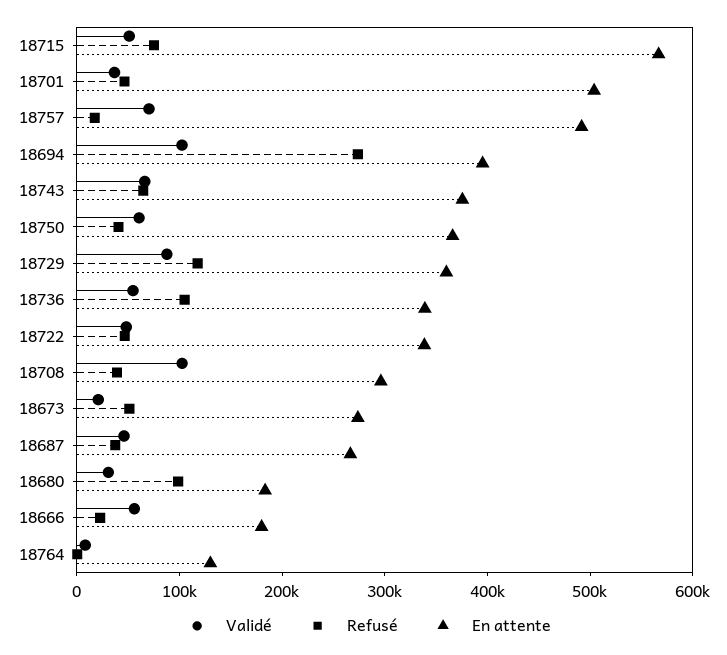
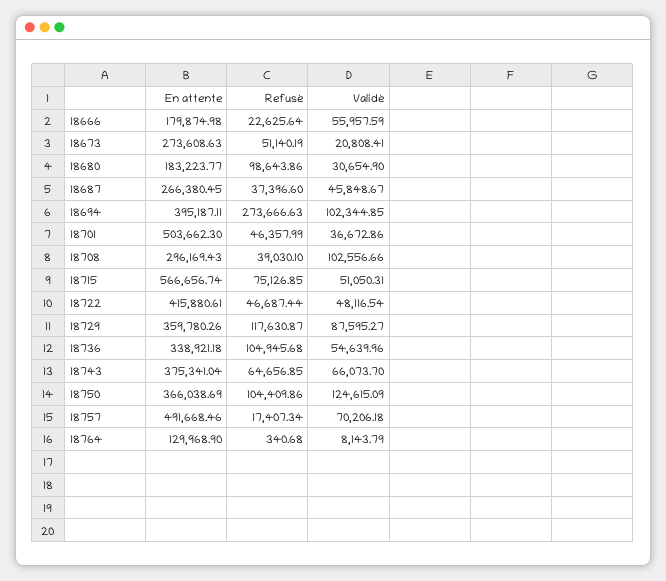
  {
    "Validé": {
      "18715": 51050.31,
      "18701": 36672.86,
      "18757": 70206.18,
      "18694": 102344.85,
      "18743": 66073.7,
-     "18750": 60000,
+     "18750": 124615.09,
      "18729": 87595.27,
      "18736": 54639.96,
      "18722": 48116.54,
      "18708": 102556.66,
      "18673": 20808.41,
      "18687": 45848.67,
      "18680": 30654.9,
      "18666": 55957.59,
      "18764": 8143.79
    },
    "Refusé": {
      "18715": 75126.85,
      "18701": 46357.99,
      "18757": 17407.34,
      "18694": 273666.63,
      "18743": 64656.85,
-     "18750": 40000,
+     "18750": 104409.86,
      "18729": 117630.87,
      "18736": 104945.68,
      "18722": 46687.44,
      "18708": 39030.1,
      "18673": 51140.19,
      "18687": 37396.6,
      "18680": 98643.86,
      "18666": 22625.64,
      "18764": 340.68
    },
    "En attente": {
      "18715": 566656.74,
      "18701": 503662.3,
      "18757": 491668.46,
      "18694": 395187.11,
      "18743": 375341.04,
      "18750": 366038.69,
      "18729": 359780.26,
      "18736": 338921.18,
-     "18722": 340000,
+     "18722": 415880.61,
      "18708": 296169.43,
      "18673": 273608.63,
      "18687": 266380.45,
      "18680": 183223.77,
      "18666": 179874.98,
      "18764": 129968.9
    }
  }

